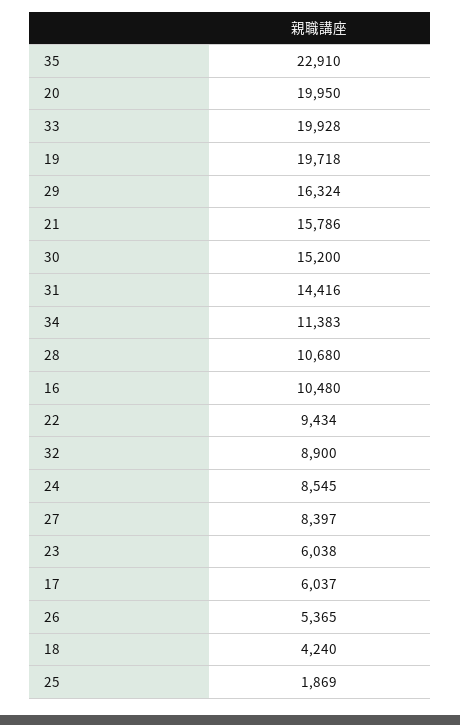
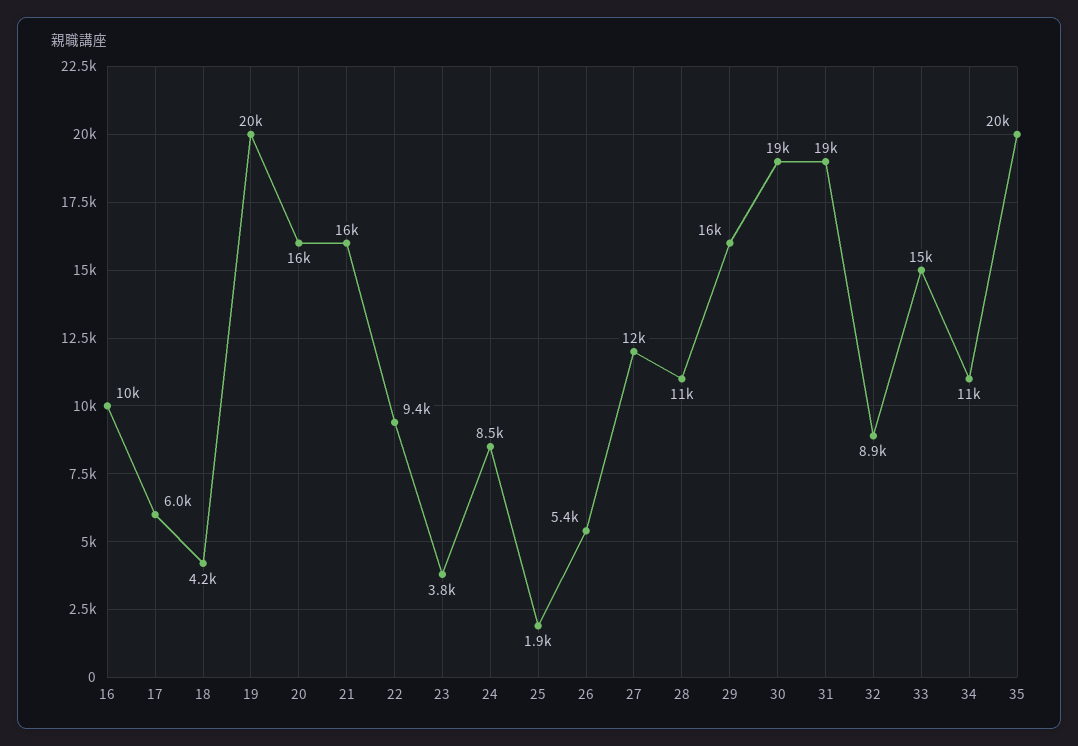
  {
-   "35": 22910,
+   "35": 20000,
-   "20": 19950,
+   "20": 16000,
-   "33": 19928,
+   "33": 15000,
    "19": 19718,
    "29": 16324,
    "21": 15786,
-   "30": 15200,
+   "30": 19000,
-   "31": 14416,
+   "31": 19000,
    "34": 11383,
    "28": 10680,
    "16": 10480,
    "22": 9434,
    "32": 8900,
    "24": 8545,
-   "27": 8397,
+   "27": 12000,
-   "23": 6038,
+   "23": 3800,
    "17": 6037,
    "26": 5365,
    "18": 4240,
    "25": 1869
  }

